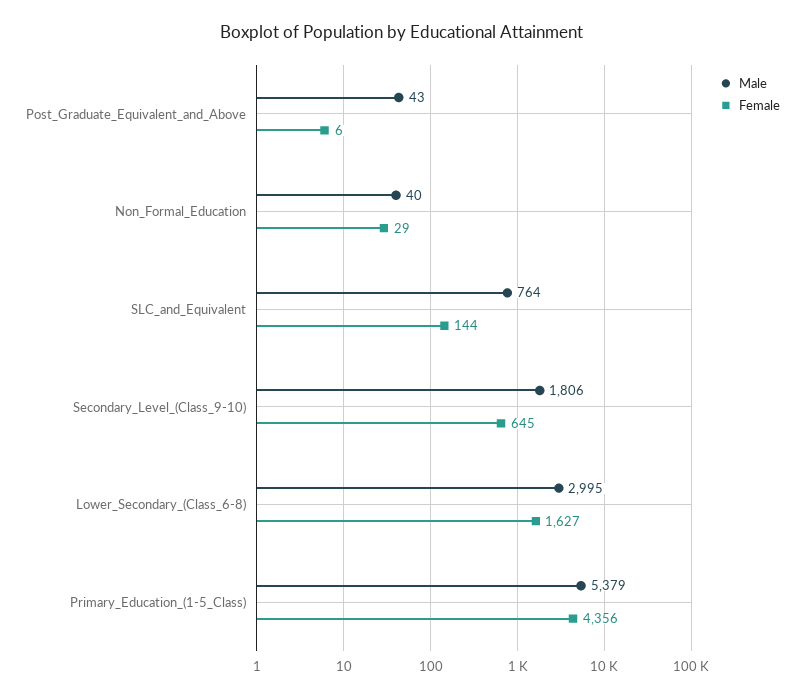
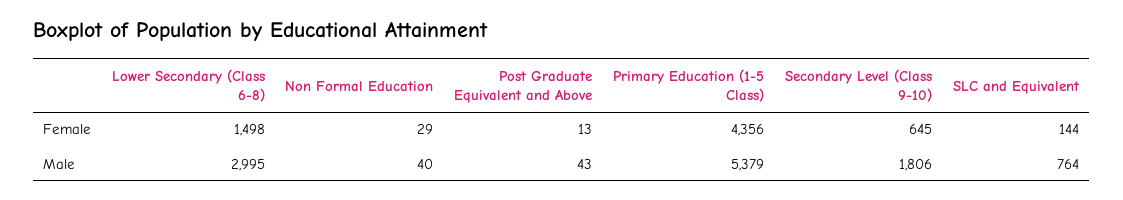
  {
    "Male": {
      "Post_Graduate_Equivalent_and_Above": 43,
      "Non_Formal_Education": 40,
      "SLC_and_Equivalent": 764,
      "Secondary_Level_(Class_9-10)": 1806,
      "Lower_Secondary_(Class_6-8)": 2995,
      "Primary_Education_(1-5_Class)": 5379
    },
    "Female": {
-     "Post_Graduate_Equivalent_and_Above": 6,
+     "Post_Graduate_Equivalent_and_Above": 13,
      "Non_Formal_Education": 29,
      "SLC_and_Equivalent": 144,
      "Secondary_Level_(Class_9-10)": 645,
-     "Lower_Secondary_(Class_6-8)": 1627,
+     "Lower_Secondary_(Class_6-8)": 1498,
      "Primary_Education_(1-5_Class)": 4356
    }
  }

